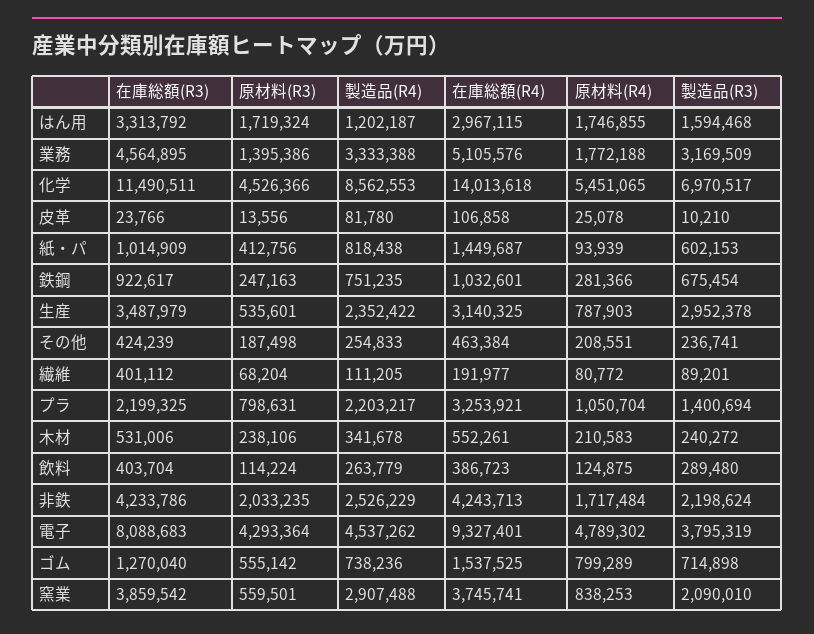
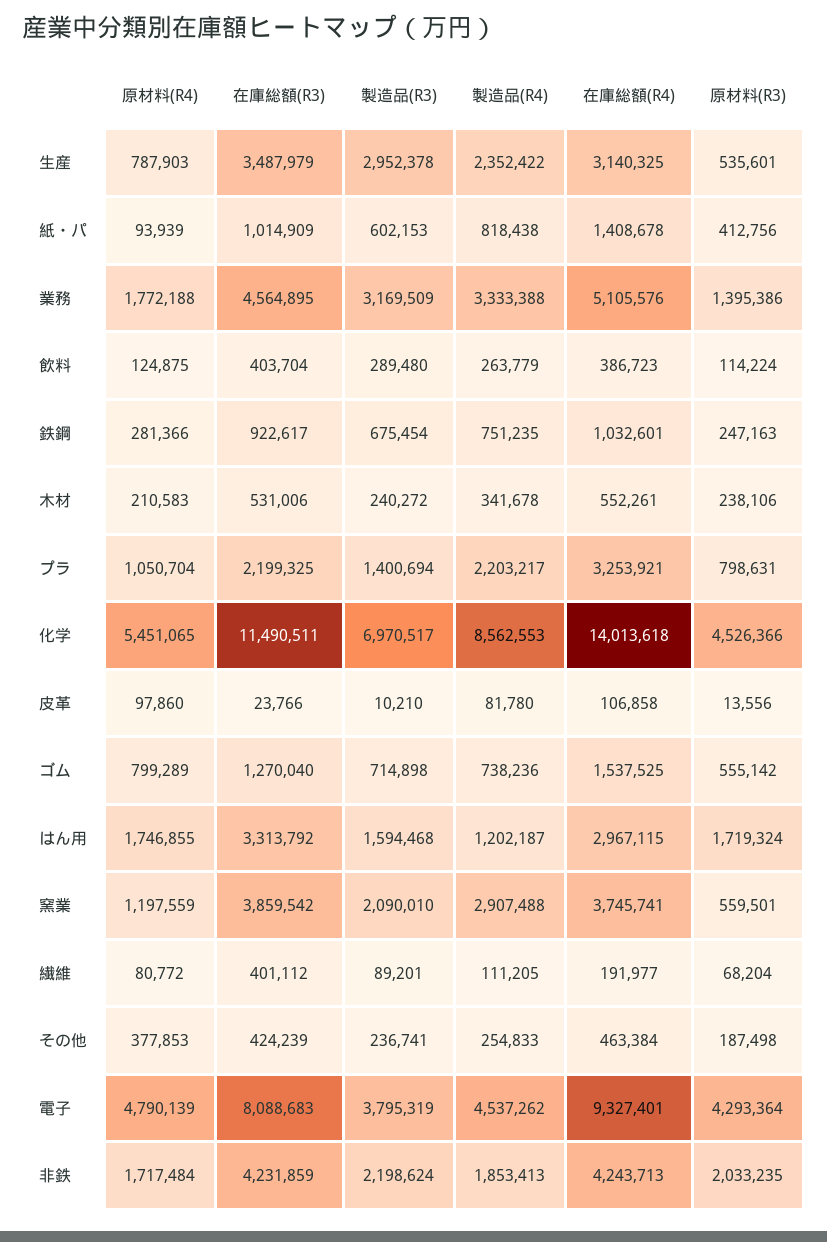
  {
    "在庫総額(R3)": {
      "はん用": 3313792,
      "業務": 4564895,
      "化学": 11490511,
      "皮革": 23766,
      "紙・パ": 1014909,
      "鉄鋼": 922617,
      "生産": 3487979,
      "その他": 424239,
      "繊維": 401112,
      "プラ": 2199325,
      "木材": 531006,
      "飲料": 403704,
-     "非鉄": 4233786,
+     "非鉄": 4231859,
      "電子": 8088683,
      "ゴム": 1270040,
      "窯業": 3859542
    },
    "原材料(R3)": {
      "はん用": 1719324,
      "業務": 1395386,
      "化学": 4526366,
      "皮革": 13556,
      "紙・パ": 412756,
      "鉄鋼": 247163,
      "生産": 535601,
      "その他": 187498,
      "繊維": 68204,
      "プラ": 798631,
      "木材": 238106,
      "飲料": 114224,
      "非鉄": 2033235,
      "電子": 4293364,
      "ゴム": 555142,
      "窯業": 559501
    },
    "製造品(R4)": {
      "はん用": 1202187,
      "業務": 3333388,
      "化学": 8562553,
      "皮革": 81780,
      "紙・パ": 818438,
      "鉄鋼": 751235,
      "生産": 2352422,
      "その他": 254833,
      "繊維": 111205,
      "プラ": 2203217,
      "木材": 341678,
      "飲料": 263779,
-     "非鉄": 2526229,
+     "非鉄": 1853413,
      "電子": 4537262,
      "ゴム": 738236,
      "窯業": 2907488
    },
    "在庫総額(R4)": {
      "はん用": 2967115,
      "業務": 5105576,
      "化学": 14013618,
      "皮革": 106858,
-     "紙・パ": 1449687,
+     "紙・パ": 1408678,
      "鉄鋼": 1032601,
      "生産": 3140325,
      "その他": 463384,
      "繊維": 191977,
      "プラ": 3253921,
      "木材": 552261,
      "飲料": 386723,
      "非鉄": 4243713,
      "電子": 9327401,
      "ゴム": 1537525,
      "窯業": 3745741
    },
    "原材料(R4)": {
      "はん用": 1746855,
      "業務": 1772188,
      "化学": 5451065,
-     "皮革": 25078,
+     "皮革": 97860,
      "紙・パ": 93939,
      "鉄鋼": 281366,
      "生産": 787903,
-     "その他": 208551,
+     "その他": 377853,
      "繊維": 80772,
      "プラ": 1050704,
      "木材": 210583,
      "飲料": 124875,
      "非鉄": 1717484,
-     "電子": 4789302,
+     "電子": 4790139,
      "ゴム": 799289,
-     "窯業": 838253
+     "窯業": 1197559
    },
    "製造品(R3)": {
      "はん用": 1594468,
      "業務": 3169509,
      "化学": 6970517,
      "皮革": 10210,
      "紙・パ": 602153,
      "鉄鋼": 675454,
      "生産": 2952378,
      "その他": 236741,
      "繊維": 89201,
      "プラ": 1400694,
      "木材": 240272,
      "飲料": 289480,
      "非鉄": 2198624,
      "電子": 3795319,
      "ゴム": 714898,
      "窯業": 2090010
    }
  }

